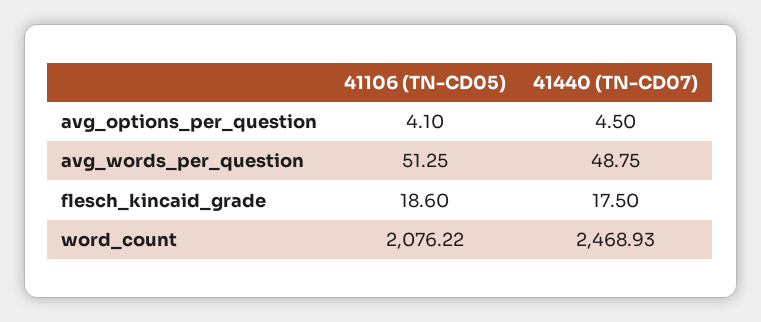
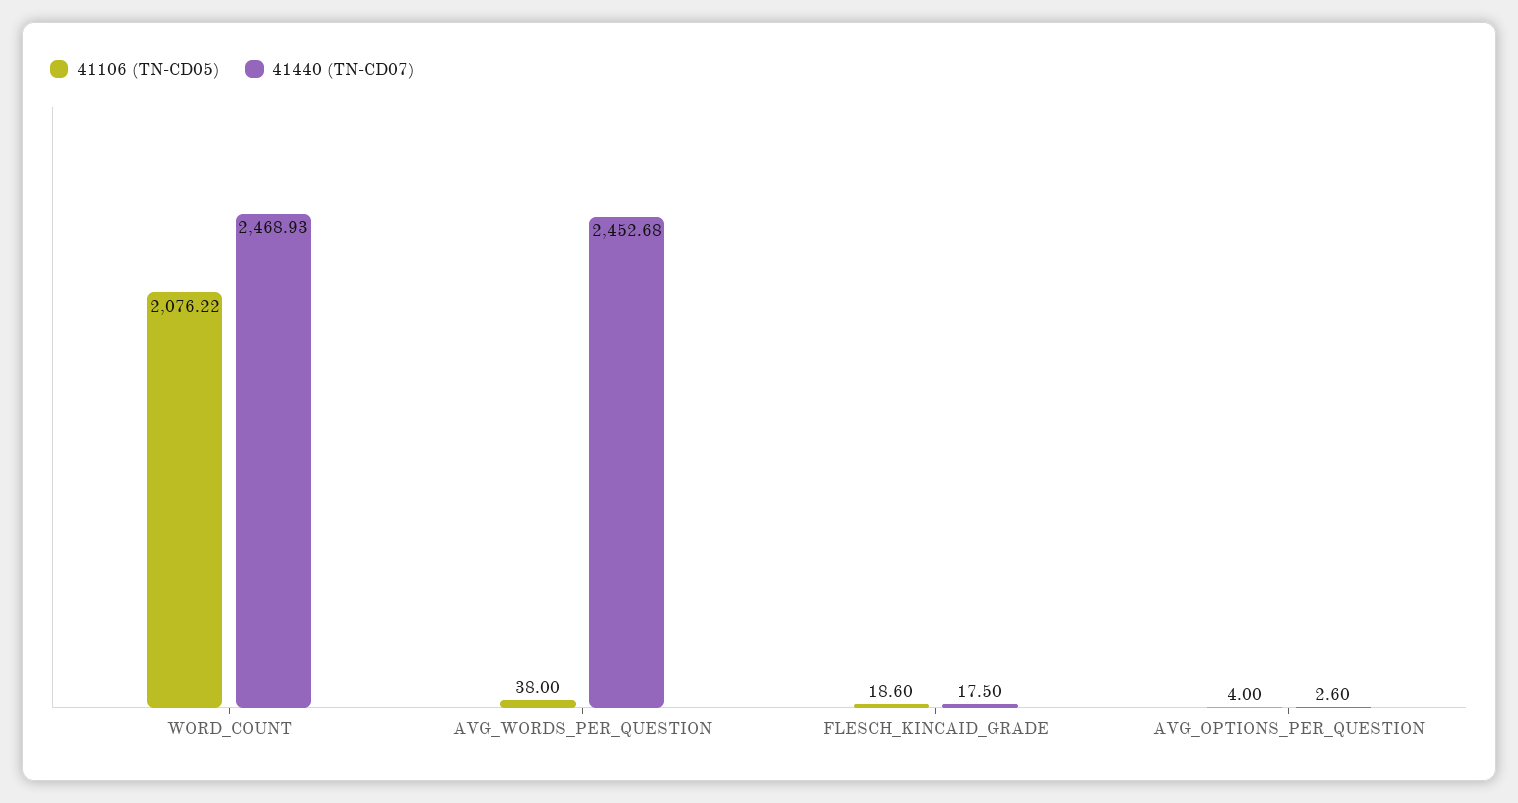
  {
    "41106 (TN-CD05)": {
-     "avg_options_per_question": 4.1,
+     "avg_options_per_question": 4,
-     "avg_words_per_question": 51.25,
+     "avg_words_per_question": 38,
      "flesch_kincaid_grade": 18.6,
      "word_count": 2076.22
    },
    "41440 (TN-CD07)": {
-     "avg_options_per_question": 4.5,
+     "avg_options_per_question": 2.6,
-     "avg_words_per_question": 48.75,
+     "avg_words_per_question": 2452.68,
      "flesch_kincaid_grade": 17.5,
      "word_count": 2468.93
    }
  }

